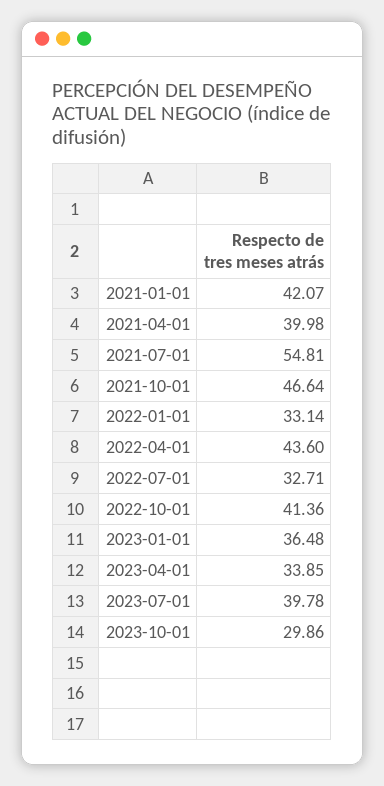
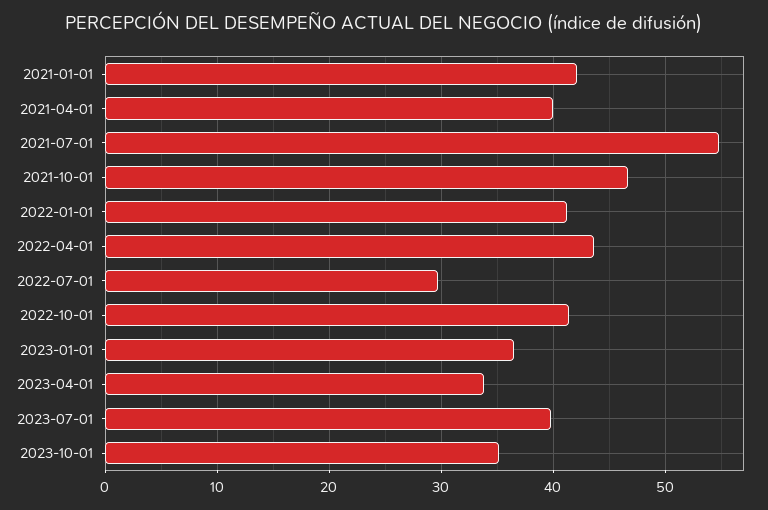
  {
    "2021-01-01": 42.07,
    "2021-04-01": 39.98,
    "2021-07-01": 54.81,
    "2021-10-01": 46.64,
-   "2022-01-01": 33.14,
+   "2022-01-01": 41,
    "2022-04-01": 43.6,
-   "2022-07-01": 32.71,
+   "2022-07-01": 30,
    "2022-10-01": 41.36,
    "2023-01-01": 36.48,
    "2023-04-01": 33.85,
    "2023-07-01": 39.78,
-   "2023-10-01": 29.86
+   "2023-10-01": 35
  }

